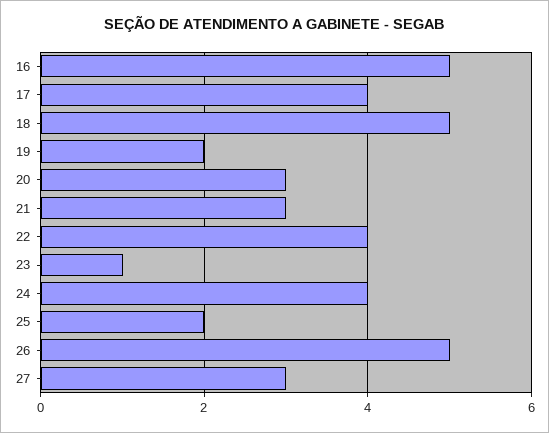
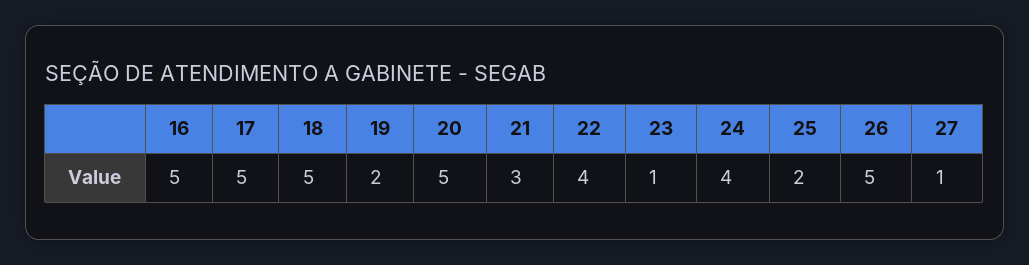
  {
    "16": 5,
-   "17": 4,
+   "17": 5,
    "18": 5,
    "19": 2,
-   "20": 3,
+   "20": 5,
    "21": 3,
    "22": 4,
    "23": 1,
    "24": 4,
    "25": 2,
    "26": 5,
-   "27": 3
+   "27": 1
  }

